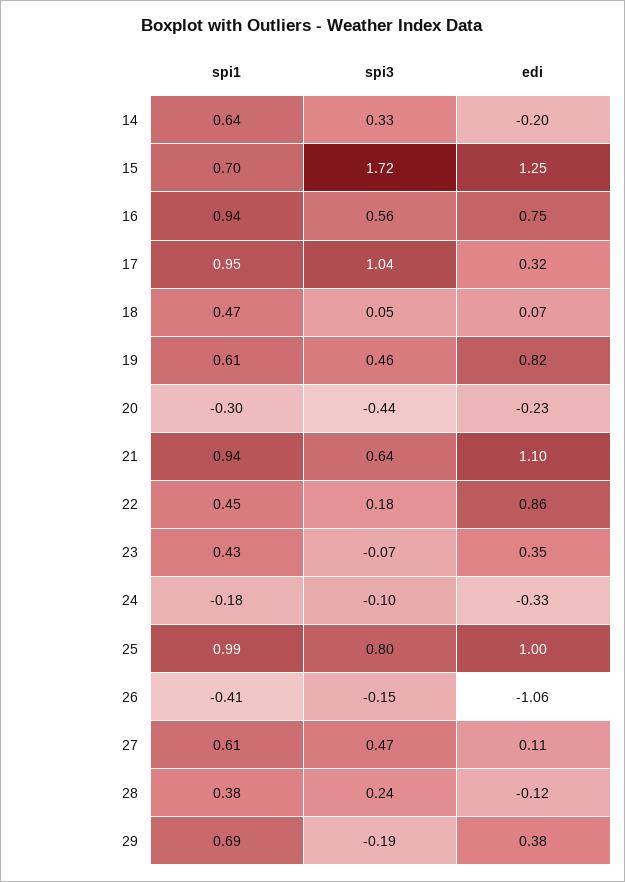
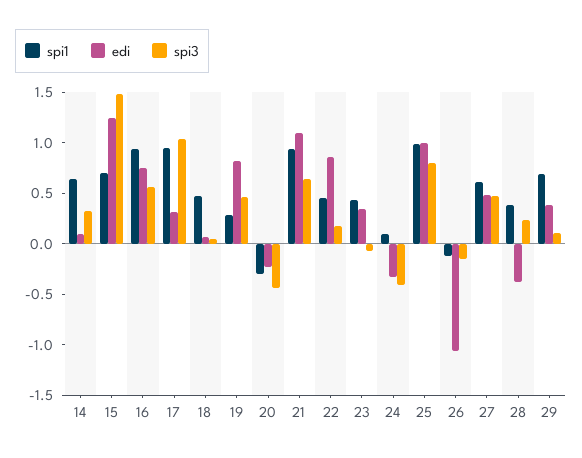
  {
    "spi1": {
      "14": 0.64,
      "15": 0.7,
      "16": 0.94,
      "17": 0.95,
      "18": 0.47,
-     "19": 0.61,
+     "19": 0.3,
      "20": -0.3,
      "21": 0.94,
      "22": 0.45,
      "23": 0.43,
-     "24": -0.18,
+     "24": 0.1,
      "25": 0.99,
-     "26": -0.41,
+     "26": -0.1,
      "27": 0.61,
      "28": 0.38,
      "29": 0.69
    },
    "spi3": {
      "14": 0.33,
-     "15": 1.72,
+     "15": 1.5,
      "16": 0.56,
      "17": 1.04,
      "18": 0.05,
      "19": 0.46,
      "20": -0.44,
      "21": 0.64,
      "22": 0.18,
      "23": -0.07,
-     "24": -0.1,
+     "24": -0.4,
      "25": 0.8,
      "26": -0.15,
      "27": 0.47,
      "28": 0.24,
-     "29": -0.19
+     "29": 0.1
    },
    "edi": {
-     "14": -0.2,
+     "14": 0.1,
      "15": 1.25,
      "16": 0.75,
      "17": 0.32,
      "18": 0.07,
      "19": 0.82,
      "20": -0.23,
      "21": 1.1,
      "22": 0.86,
      "23": 0.35,
      "24": -0.33,
      "25": 1,
      "26": -1.06,
-     "27": 0.11,
+     "27": 0.5,
-     "28": -0.12,
+     "28": -0.4,
      "29": 0.38
    }
  }

